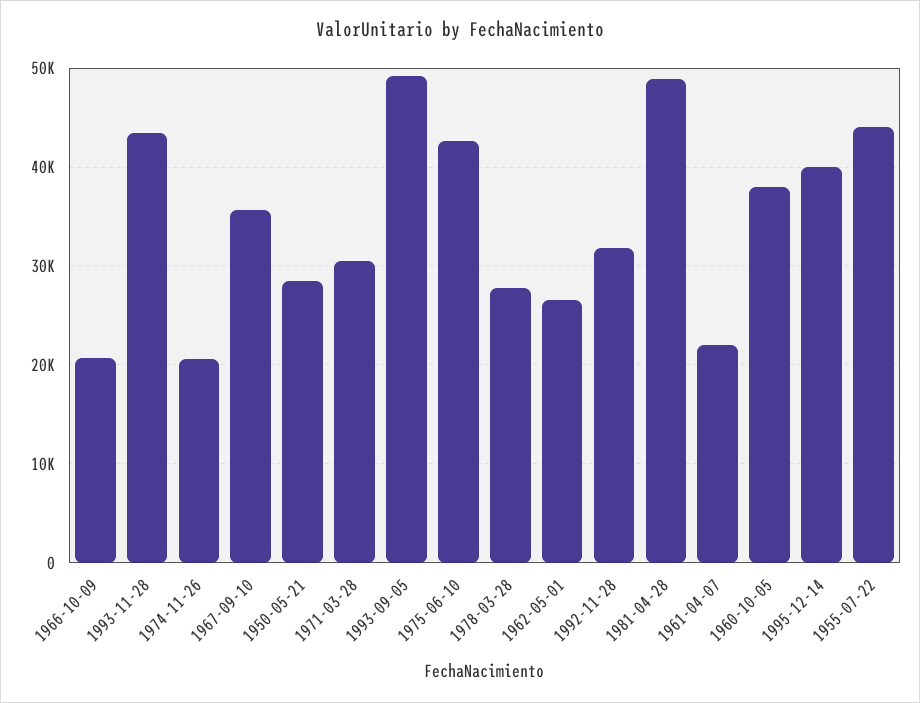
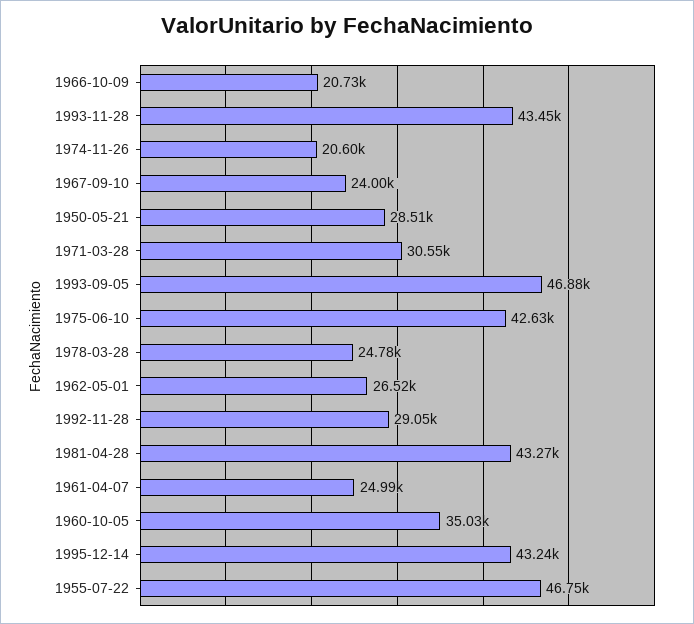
  {
    "1966-10-09": 20730,
    "1993-11-28": 43450,
    "1974-11-26": 20600,
-   "1967-09-10": 36000,
+   "1967-09-10": 24000,
    "1950-05-21": 28510,
    "1971-03-28": 30550,
-   "1993-09-05": 49000,
+   "1993-09-05": 46880,
    "1975-06-10": 42630,
-   "1978-03-28": 28000,
+   "1978-03-28": 24780,
    "1962-05-01": 26520,
-   "1992-11-28": 32000,
+   "1992-11-28": 29050,
-   "1981-04-28": 49000,
+   "1981-04-28": 43270,
-   "1961-04-07": 22000,
+   "1961-04-07": 24990,
-   "1960-10-05": 38000,
+   "1960-10-05": 35030,
-   "1995-12-14": 40000,
+   "1995-12-14": 43240,
-   "1955-07-22": 44000
+   "1955-07-22": 46750
  }

